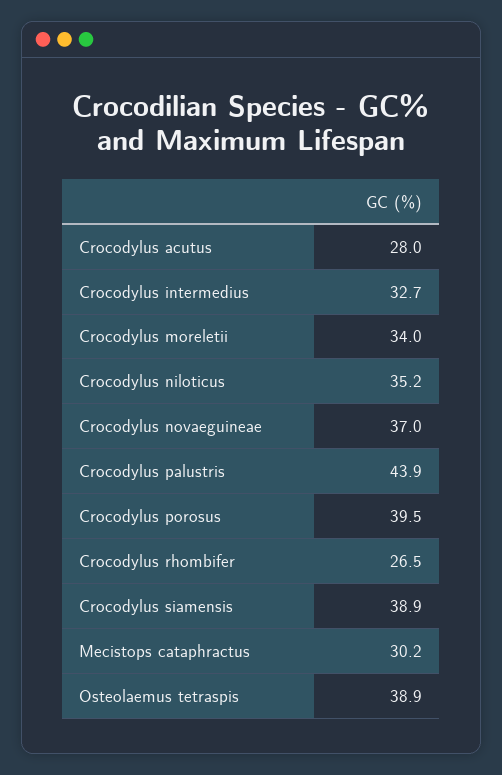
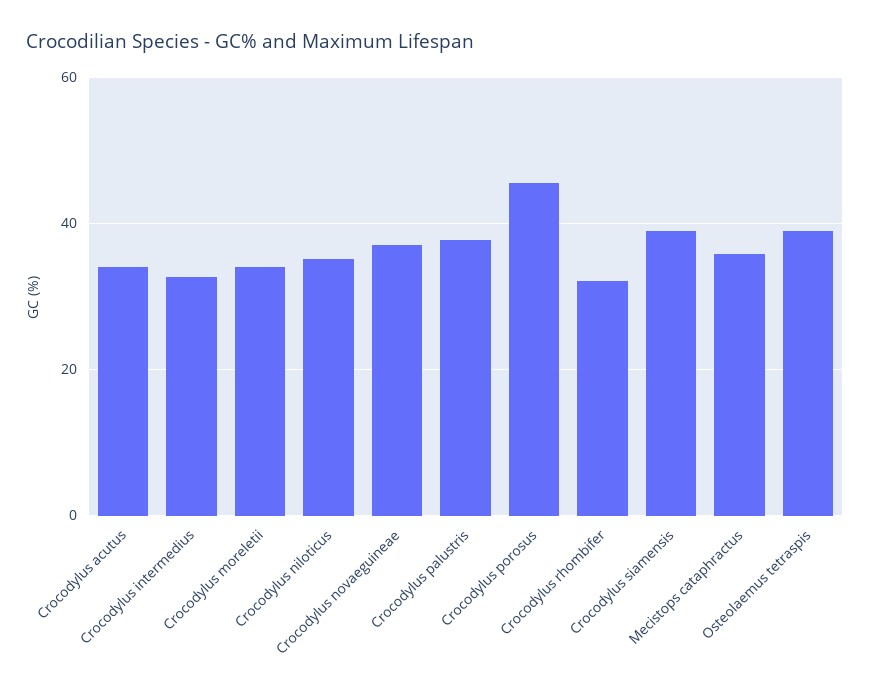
  {
-   "Crocodylus acutus": 28,
+   "Crocodylus acutus": 34,
    "Crocodylus intermedius": 32.7,
    "Crocodylus moreletii": 34,
    "Crocodylus niloticus": 35.2,
    "Crocodylus novaeguineae": 37,
-   "Crocodylus palustris": 43.9,
+   "Crocodylus palustris": 38,
-   "Crocodylus porosus": 39.5,
+   "Crocodylus porosus": 46,
-   "Crocodylus rhombifer": 26.5,
+   "Crocodylus rhombifer": 32,
    "Crocodylus siamensis": 38.9,
-   "Mecistops cataphractus": 30.2,
+   "Mecistops cataphractus": 36,
    "Osteolaemus tetraspis": 38.9
  }

